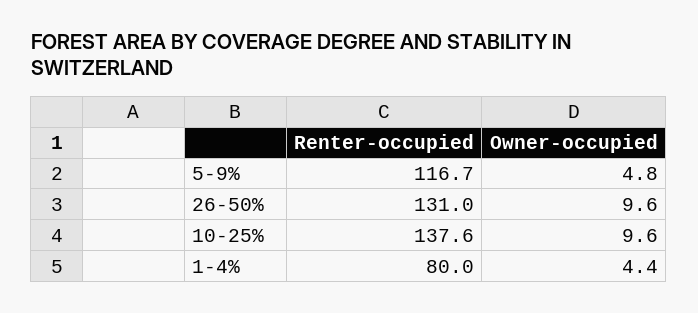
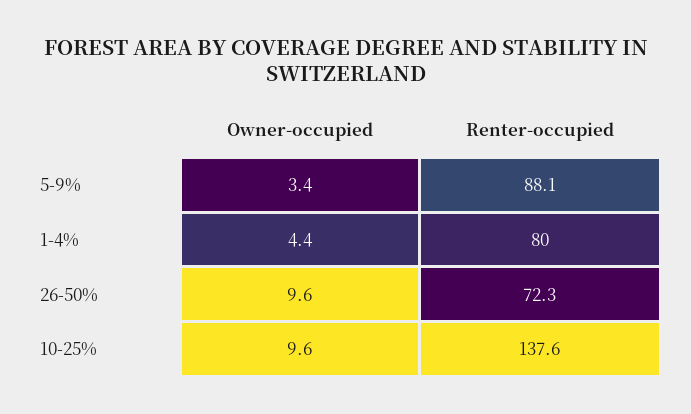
  {
    "Renter-occupied": {
-     "5-9%": 116.7,
+     "5-9%": 88.1,
-     "26-50%": 131,
+     "26-50%": 72.3,
      "10-25%": 137.6,
      "1-4%": 80
    },
    "Owner-occupied": {
-     "5-9%": 4.8,
+     "5-9%": 3.4,
      "26-50%": 9.6,
      "10-25%": 9.6,
      "1-4%": 4.4
    }
  }

